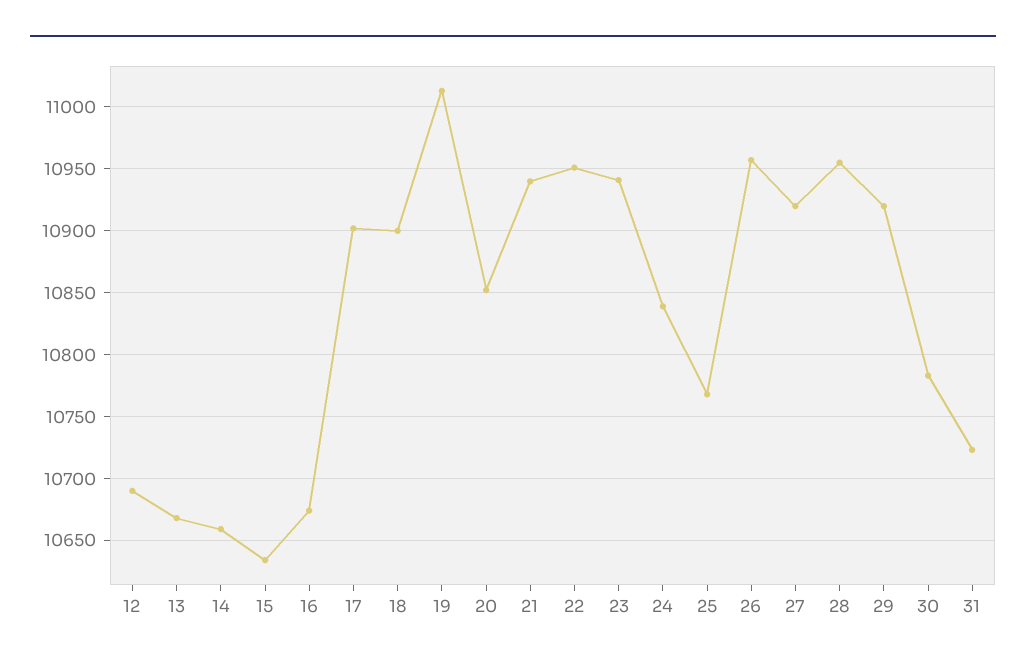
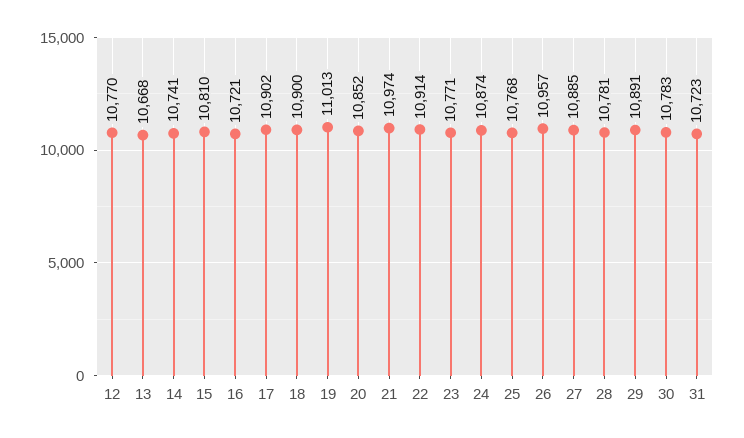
  {
-   "12": 10690,
+   "12": 10770,
    "13": 10668,
-   "14": 10660,
+   "14": 10741,
-   "15": 10635,
+   "15": 10810,
-   "16": 10675,
+   "16": 10721,
    "17": 10902,
    "18": 10900,
    "19": 11013,
    "20": 10852,
-   "21": 10940,
+   "21": 10974,
-   "22": 10950,
+   "22": 10914,
-   "23": 10940,
+   "23": 10771,
-   "24": 10840,
+   "24": 10874,
    "25": 10768,
    "26": 10957,
-   "27": 10920,
+   "27": 10885,
-   "28": 10955,
+   "28": 10781,
-   "29": 10920,
+   "29": 10891,
    "30": 10783,
    "31": 10723
  }

